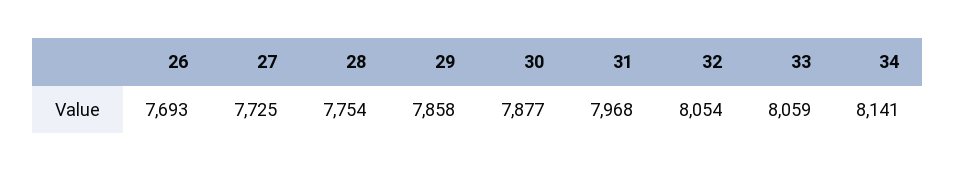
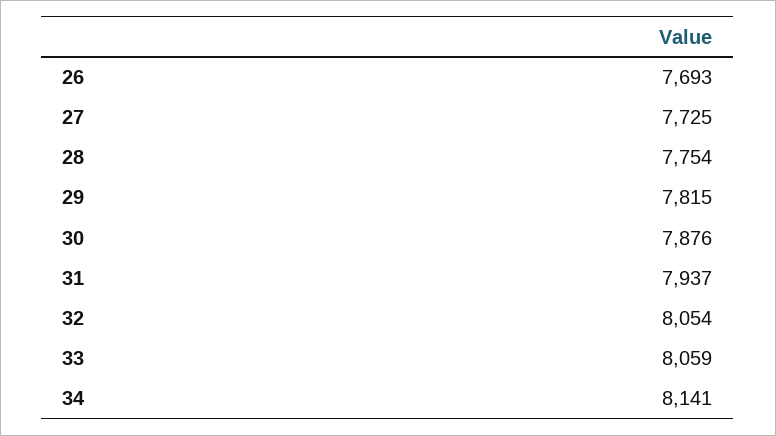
  {
    "26": 7693,
    "27": 7725,
    "28": 7754,
-   "29": 7858,
+   "29": 7815,
-   "30": 7877,
+   "30": 7876,
-   "31": 7968,
+   "31": 7937,
    "32": 8054,
    "33": 8059,
    "34": 8141
  }

